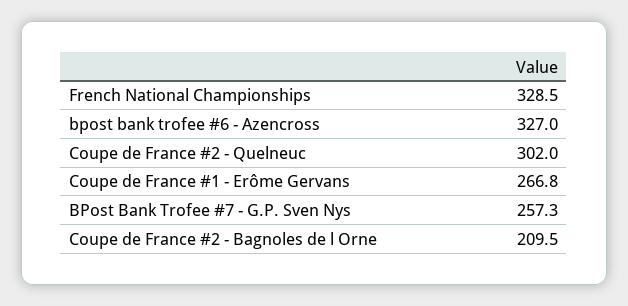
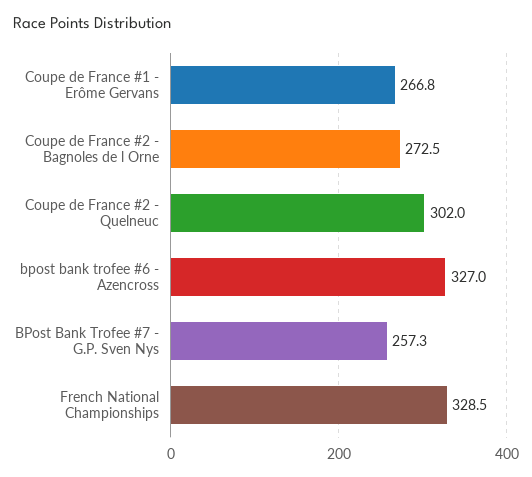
  {
    "French National Championships": 328.5,
    "bpost bank trofee #6 - Azencross": 327,
    "Coupe de France #2 - Quelneuc": 302,
    "Coupe de France #1 - Erôme Gervans": 266.8,
    "BPost Bank Trofee #7 - G.P. Sven Nys": 257.3,
-   "Coupe de France #2 - Bagnoles de l Orne": 209.5
+   "Coupe de France #2 - Bagnoles de l Orne": 272.5
  }

